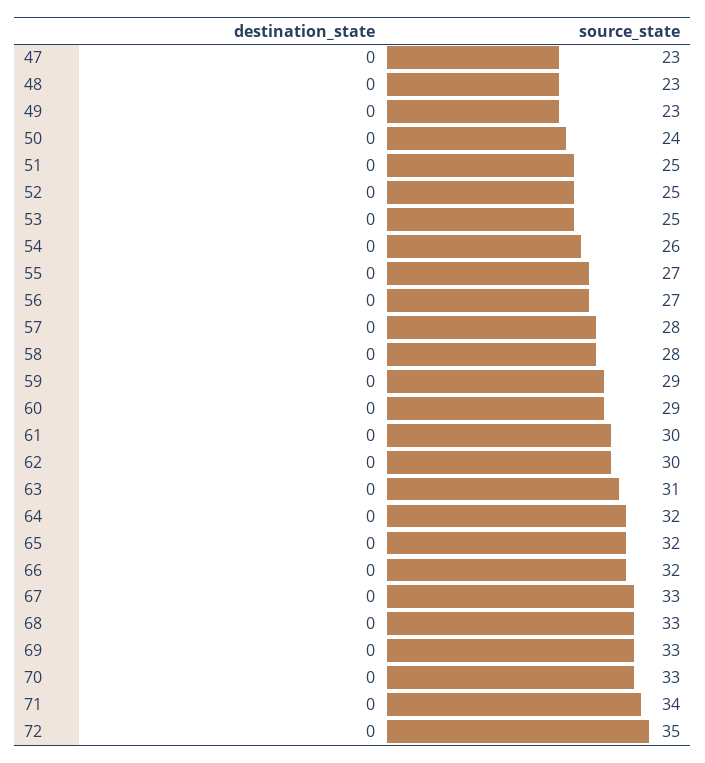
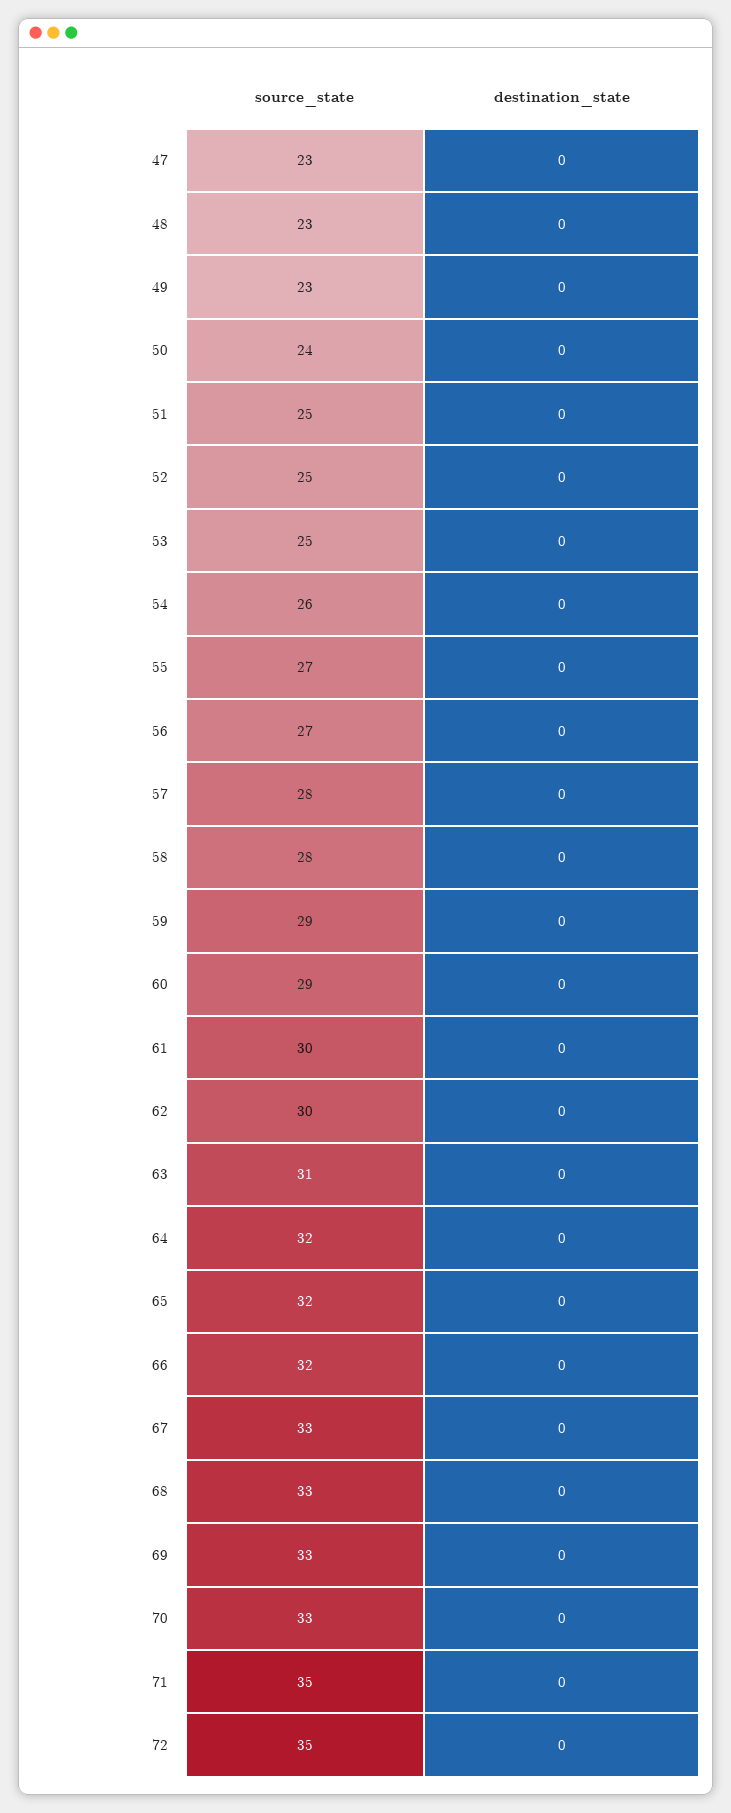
  {
    "destination_state": {
      "47": 0,
      "48": 0,
      "49": 0,
      "50": 0,
      "51": 0,
      "52": 0,
      "53": 0,
      "54": 0,
      "55": 0,
      "56": 0,
      "57": 0,
      "58": 0,
      "59": 0,
      "60": 0,
      "61": 0,
      "62": 0,
      "63": 0,
      "64": 0,
      "65": 0,
      "66": 0,
      "67": 0,
      "68": 0,
      "69": 0,
      "70": 0,
      "71": 0,
      "72": 0
    },
    "source_state": {
      "47": 23,
      "48": 23,
      "49": 23,
      "50": 24,
      "51": 25,
      "52": 25,
      "53": 25,
      "54": 26,
      "55": 27,
      "56": 27,
      "57": 28,
      "58": 28,
      "59": 29,
      "60": 29,
      "61": 30,
      "62": 30,
      "63": 31,
      "64": 32,
      "65": 32,
      "66": 32,
      "67": 33,
      "68": 33,
      "69": 33,
      "70": 33,
-     "71": 34,
+     "71": 35,
      "72": 35
    }
  }

